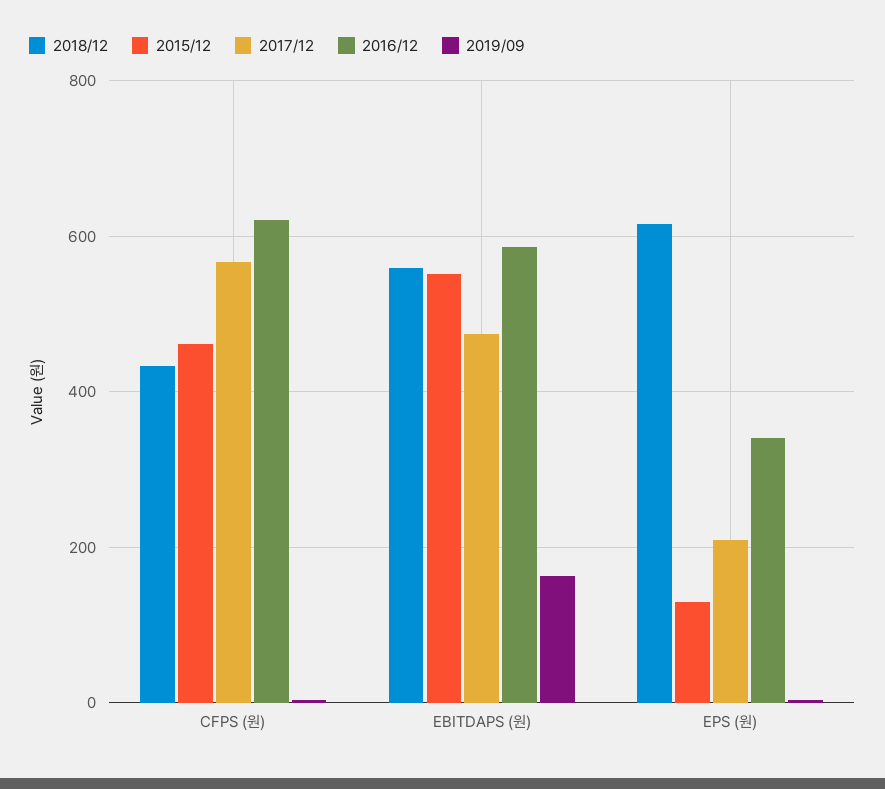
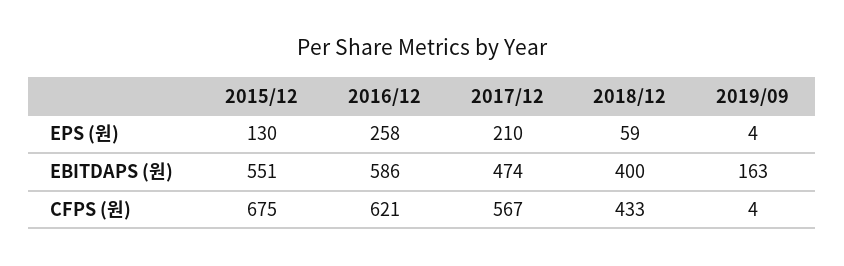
  {
    "2018/12": {
      "CFPS (원)": 433,
-     "EBITDAPS (원)": 560,
+     "EBITDAPS (원)": 400,
-     "EPS (원)": 620
+     "EPS (원)": 59
    },
    "2015/12": {
-     "CFPS (원)": 460,
+     "CFPS (원)": 675,
      "EBITDAPS (원)": 551,
      "EPS (원)": 130
    },
    "2017/12": {
      "CFPS (원)": 567,
      "EBITDAPS (원)": 474,
      "EPS (원)": 210
    },
    "2016/12": {
      "CFPS (원)": 621,
      "EBITDAPS (원)": 586,
-     "EPS (원)": 340
+     "EPS (원)": 258
    },
    "2019/09": {
      "CFPS (원)": 4,
      "EBITDAPS (원)": 163,
      "EPS (원)": 4
    }
  }

